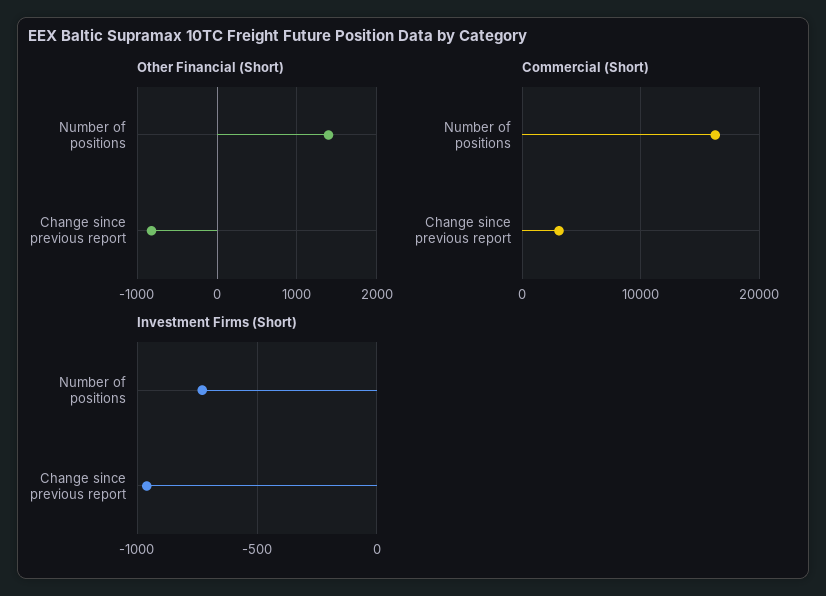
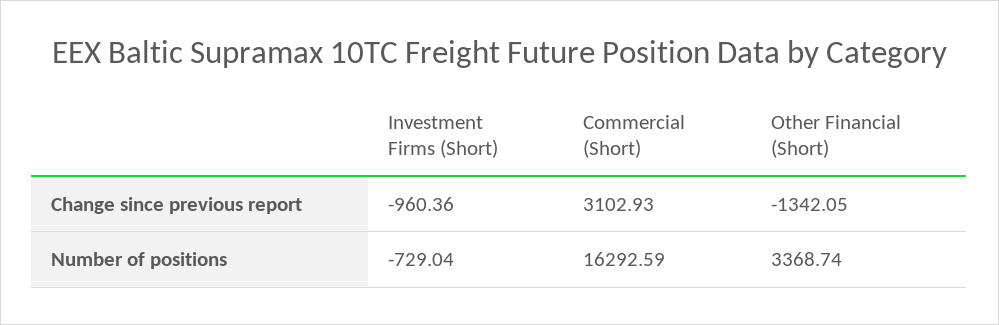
  {
    "Other Financial (Short)": {
-     "Number of positions": 1400,
+     "Number of positions": 3368.74,
-     "Change since previous report": -800
+     "Change since previous report": -1342.05
    },
    "Commercial (Short)": {
      "Number of positions": 16292.59,
      "Change since previous report": 3102.93
    },
    "Investment Firms (Short)": {
      "Number of positions": -729.04,
      "Change since previous report": -960.36
    }
  }

